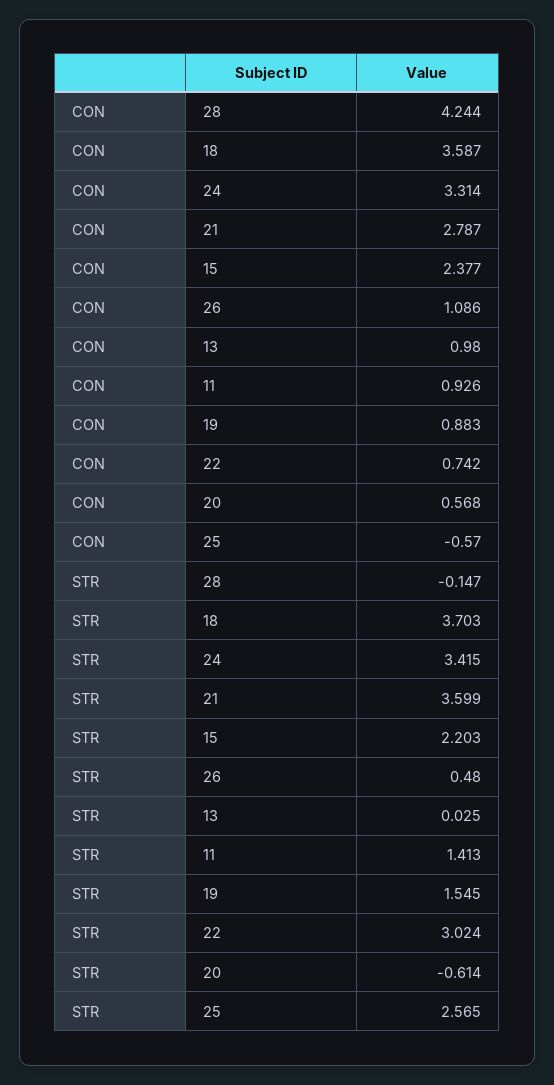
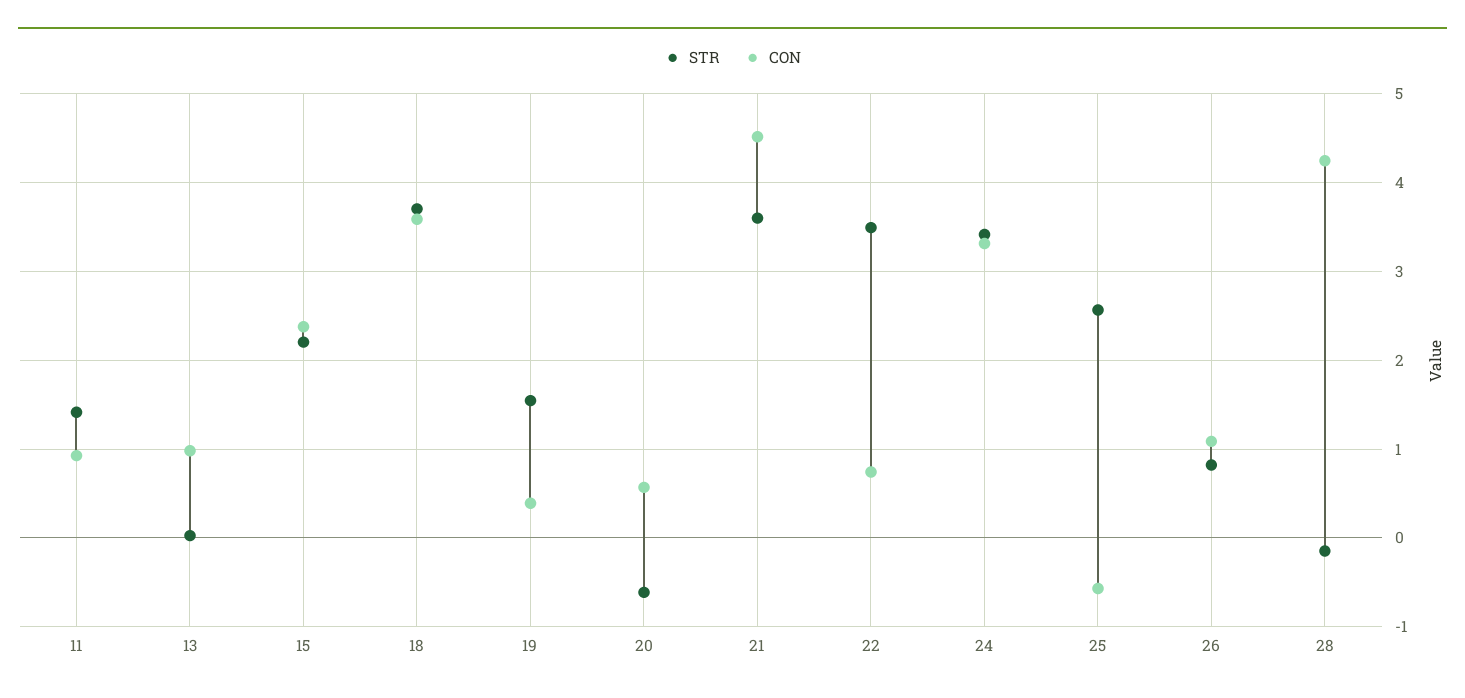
  {
    "CON": {
      "28": 4.244,
      "18": 3.587,
      "24": 3.314,
-     "21": 2.787,
+     "21": 4.5,
      "15": 2.377,
      "26": 1.086,
      "13": 0.98,
      "11": 0.926,
-     "19": 0.883,
+     "19": 0.4,
      "22": 0.742,
      "20": 0.568,
      "25": -0.57
    },
    "STR": {
      "28": -0.147,
      "18": 3.703,
      "24": 3.415,
      "21": 3.599,
      "15": 2.203,
-     "26": 0.48,
+     "26": 0.8,
      "13": 0.025,
      "11": 1.413,
      "19": 1.545,
-     "22": 3.024,
+     "22": 3.5,
      "20": -0.614,
      "25": 2.565
    }
  }

